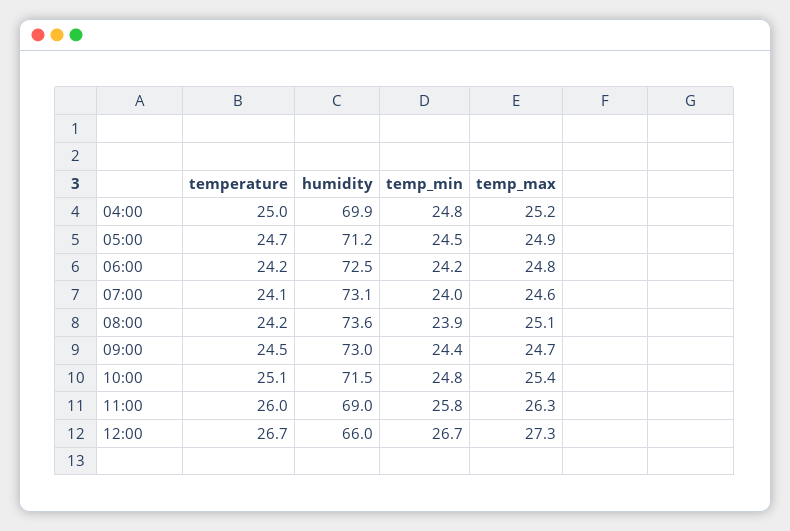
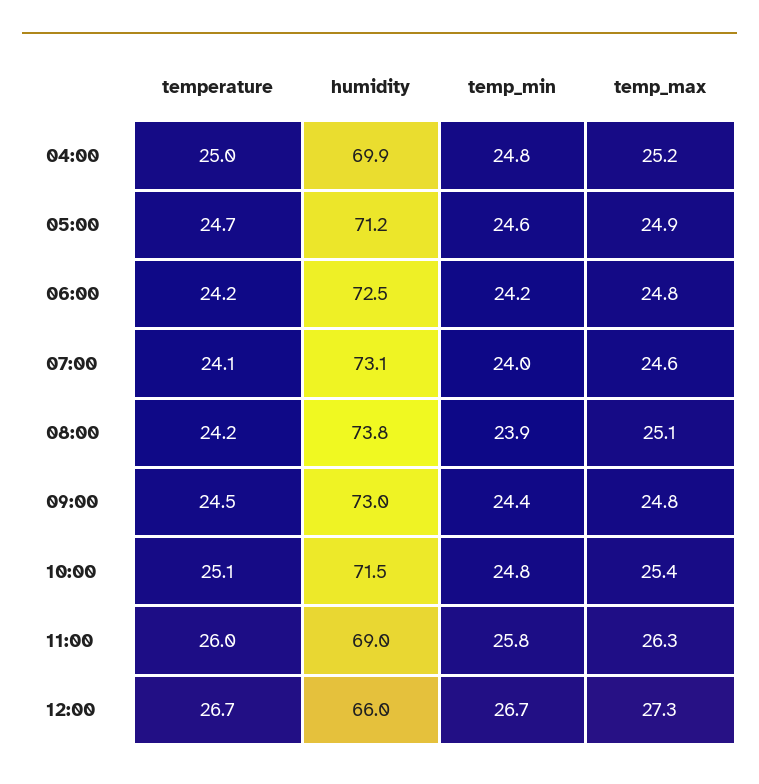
  {
    "temperature": {
      "04:00": 25,
      "05:00": 24.7,
      "06:00": 24.2,
      "07:00": 24.1,
      "08:00": 24.2,
      "09:00": 24.5,
      "10:00": 25.1,
      "11:00": 26,
      "12:00": 26.7
    },
    "humidity": {
      "04:00": 69.9,
      "05:00": 71.2,
      "06:00": 72.5,
      "07:00": 73.1,
-     "08:00": 73.6,
+     "08:00": 73.8,
      "09:00": 73,
      "10:00": 71.5,
      "11:00": 69,
      "12:00": 66
    },
    "temp_min": {
      "04:00": 24.8,
-     "05:00": 24.5,
+     "05:00": 24.6,
      "06:00": 24.2,
      "07:00": 24,
      "08:00": 23.9,
      "09:00": 24.4,
      "10:00": 24.8,
      "11:00": 25.8,
      "12:00": 26.7
    },
    "temp_max": {
      "04:00": 25.2,
      "05:00": 24.9,
      "06:00": 24.8,
      "07:00": 24.6,
      "08:00": 25.1,
-     "09:00": 24.7,
+     "09:00": 24.8,
      "10:00": 25.4,
      "11:00": 26.3,
      "12:00": 27.3
    }
  }

